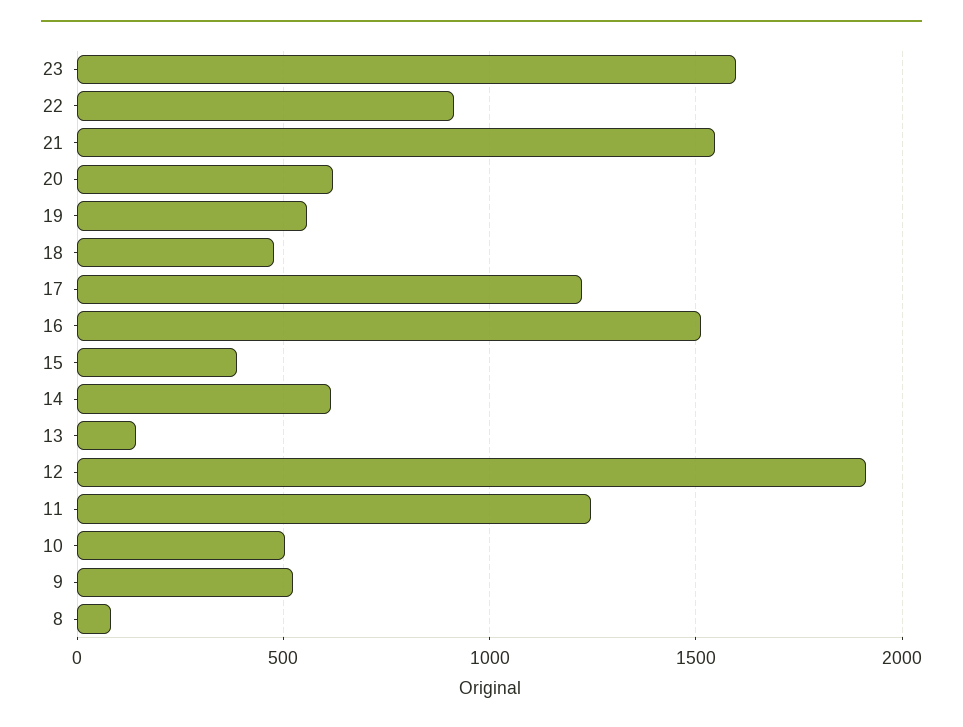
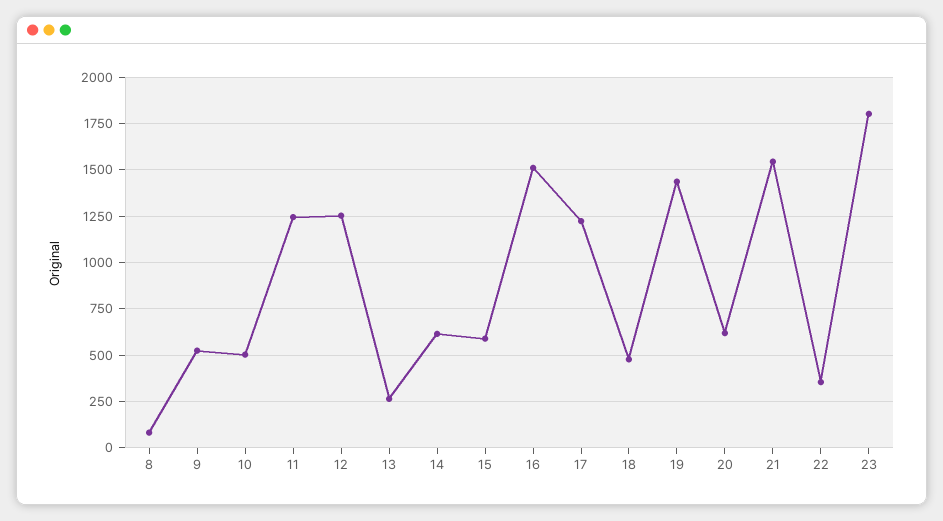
  {
-   "23": 1600,
+   "23": 1800,
-   "22": 900,
+   "22": 350,
    "21": 1550,
    "20": 600,
-   "19": 550,
+   "19": 1450,
    "18": 500,
    "17": 1200,
    "16": 1500,
-   "15": 400,
+   "15": 600,
    "14": 600,
-   "13": 150,
+   "13": 250,
-   "12": 1900,
+   "12": 1250,
    "11": 1250,
    "10": 500,
    "9": 500,
    "8": 100
  }

